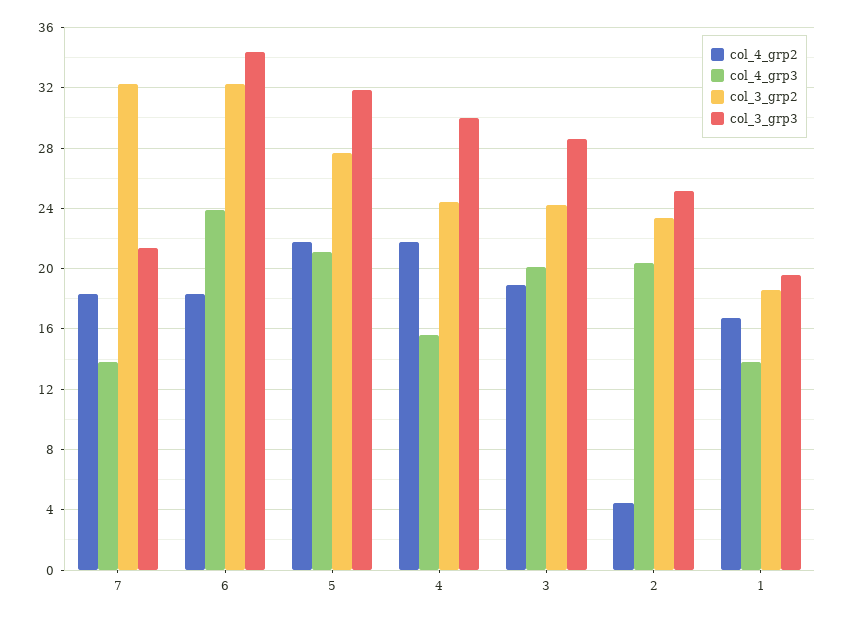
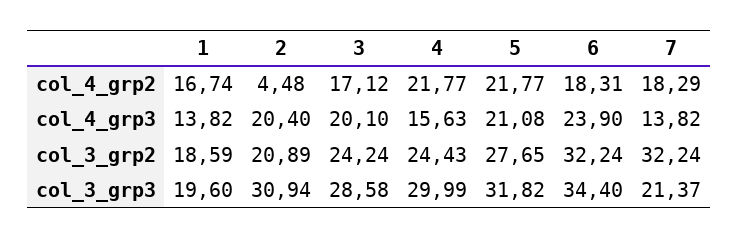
  {
    "col_4_grp2": {
      "7": 18.29,
      "6": 18.31,
      "5": 21.77,
      "4": 21.77,
-     "3": 19,
+     "3": 17.12,
      "2": 4.48,
      "1": 16.74
    },
    "col_4_grp3": {
      "7": 13.82,
      "6": 23.9,
      "5": 21.08,
      "4": 15.63,
      "3": 20.1,
      "2": 20.4,
      "1": 13.82
    },
    "col_3_grp2": {
      "7": 32.24,
      "6": 32.24,
      "5": 27.65,
      "4": 24.43,
      "3": 24.24,
-     "2": 23.5,
+     "2": 20.89,
      "1": 18.59
    },
    "col_3_grp3": {
      "7": 21.37,
      "6": 34.4,
      "5": 31.82,
      "4": 29.99,
      "3": 28.58,
-     "2": 25,
+     "2": 30.94,
      "1": 19.6
    }
  }

